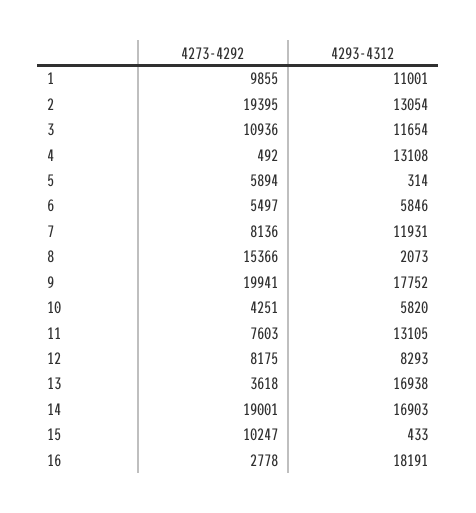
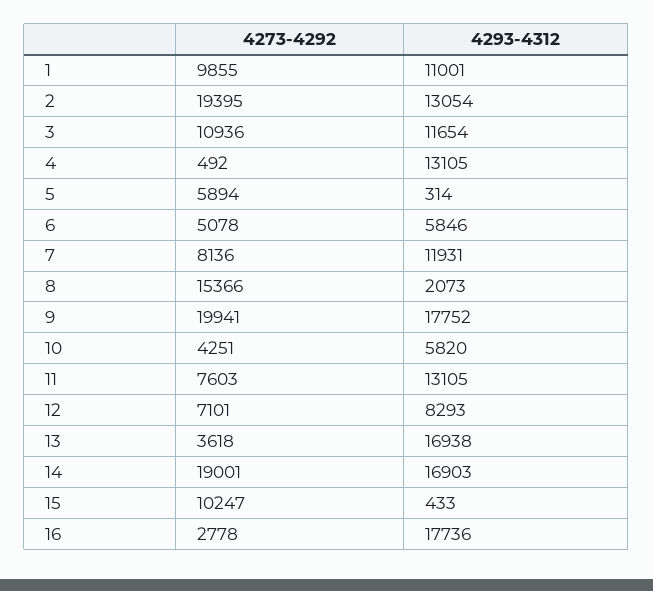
  {
    "4273-4292": {
      "1": 9855,
      "2": 19395,
      "3": 10936,
      "4": 492,
      "5": 5894,
-     "6": 5497,
+     "6": 5078,
      "7": 8136,
      "8": 15366,
      "9": 19941,
      "10": 4251,
      "11": 7603,
-     "12": 8175,
+     "12": 7101,
      "13": 3618,
      "14": 19001,
      "15": 10247,
      "16": 2778
    },
    "4293-4312": {
      "1": 11001,
      "2": 13054,
      "3": 11654,
-     "4": 13108,
+     "4": 13105,
      "5": 314,
      "6": 5846,
      "7": 11931,
      "8": 2073,
      "9": 17752,
      "10": 5820,
      "11": 13105,
      "12": 8293,
      "13": 16938,
      "14": 16903,
      "15": 433,
-     "16": 18191
+     "16": 17736
    }
  }

